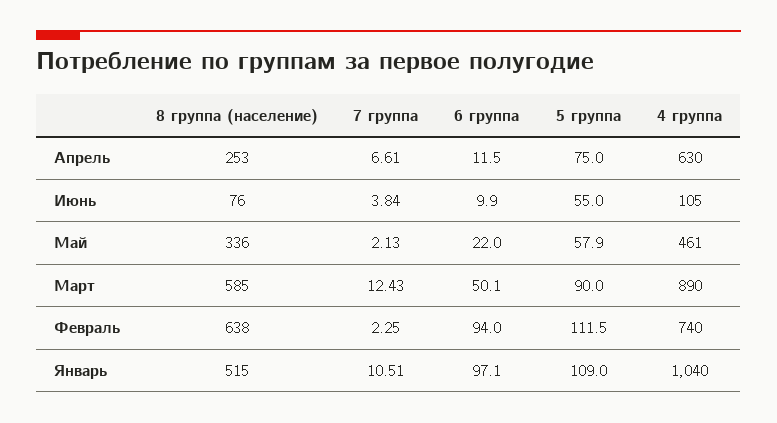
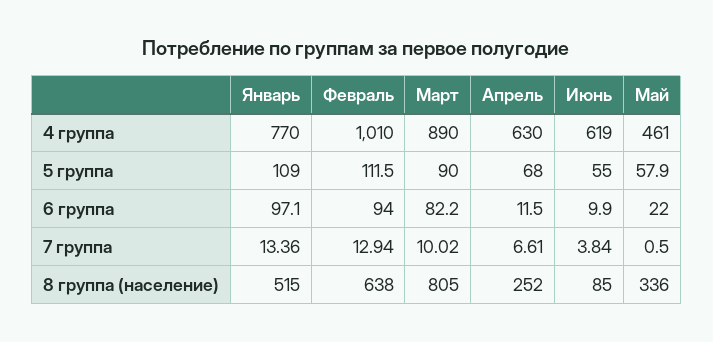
  {
    "8 группа (население)": {
-     "Апрель": 253,
+     "Апрель": 252,
-     "Июнь": 76,
+     "Июнь": 85,
      "Май": 336,
-     "Март": 585,
+     "Март": 805,
      "Февраль": 638,
      "Январь": 515
    },
    "7 группа": {
      "Апрель": 6.61,
      "Июнь": 3.84,
-     "Май": 2.13,
+     "Май": 0.5,
-     "Март": 12.43,
+     "Март": 10.02,
-     "Февраль": 2.25,
+     "Февраль": 12.94,
-     "Январь": 10.51
+     "Январь": 13.36
    },
    "6 группа": {
      "Апрель": 11.5,
      "Июнь": 9.9,
      "Май": 22,
-     "Март": 50.1,
+     "Март": 82.2,
      "Февраль": 94,
      "Январь": 97.1
    },
    "5 группа": {
-     "Апрель": 75,
+     "Апрель": 68,
      "Июнь": 55,
      "Май": 57.9,
      "Март": 90,
      "Февраль": 111.5,
      "Январь": 109
    },
    "4 группа": {
      "Апрель": 630,
-     "Июнь": 105,
+     "Июнь": 619,
      "Май": 461,
      "Март": 890,
-     "Февраль": 740,
+     "Февраль": 1010,
-     "Январь": 1040
+     "Январь": 770
    }
  }

